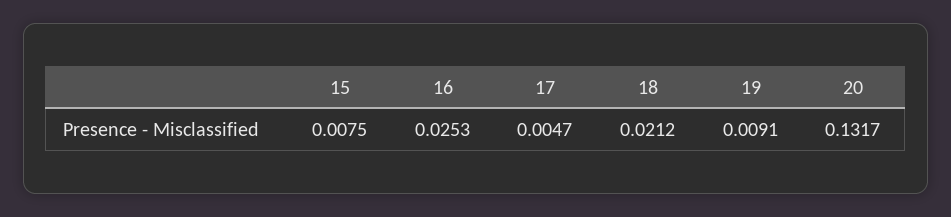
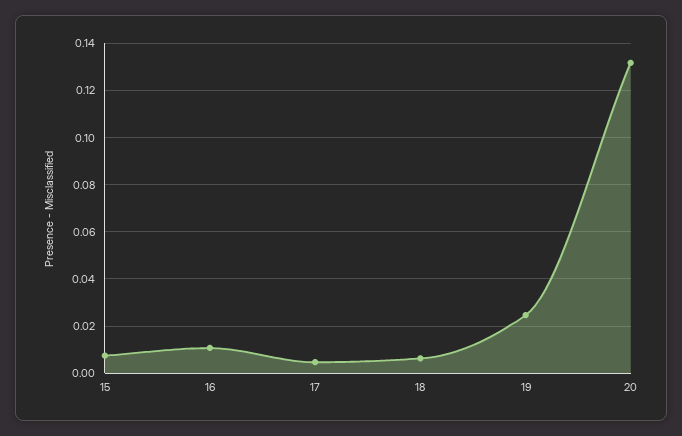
  {
    "15": 0.0075,
-   "16": 0.0253,
+   "16": 0.01,
    "17": 0.0047,
-   "18": 0.0212,
+   "18": 0.005,
-   "19": 0.0091,
+   "19": 0.025,
    "20": 0.1317
  }

